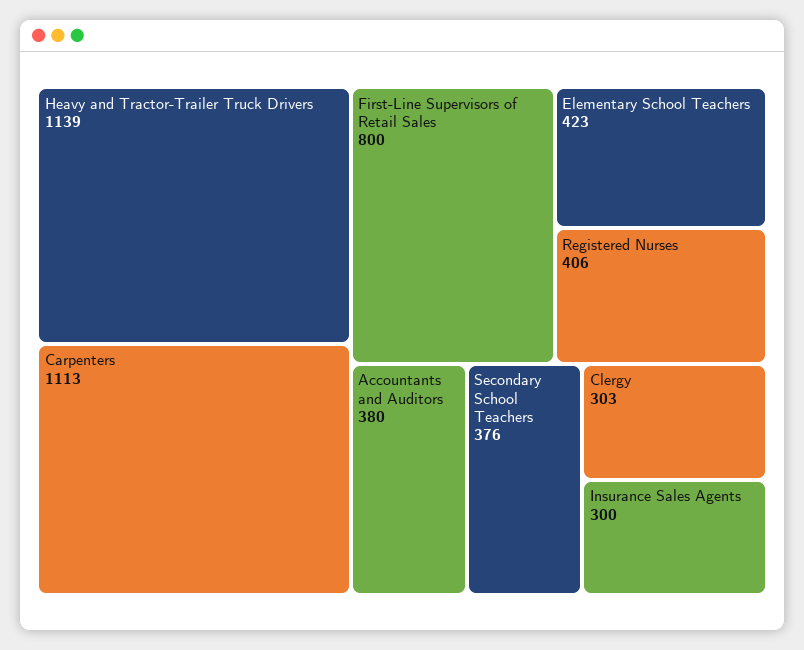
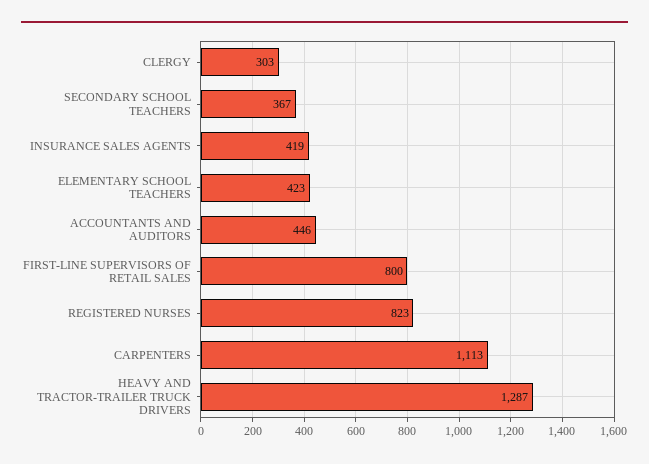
  {
-   "Heavy and Tractor-Trailer Truck Drivers": 1139,
+   "Heavy and Tractor-Trailer Truck Drivers": 1287,
    "Carpenters": 1113,
    "First-Line Supervisors of Retail Sales": 800,
    "Elementary School Teachers": 423,
-   "Registered Nurses": 406,
+   "Registered Nurses": 823,
-   "Accountants and Auditors": 380,
+   "Accountants and Auditors": 446,
-   "Secondary School Teachers": 376,
+   "Secondary School Teachers": 367,
    "Clergy": 303,
-   "Insurance Sales Agents": 300
+   "Insurance Sales Agents": 419
  }

